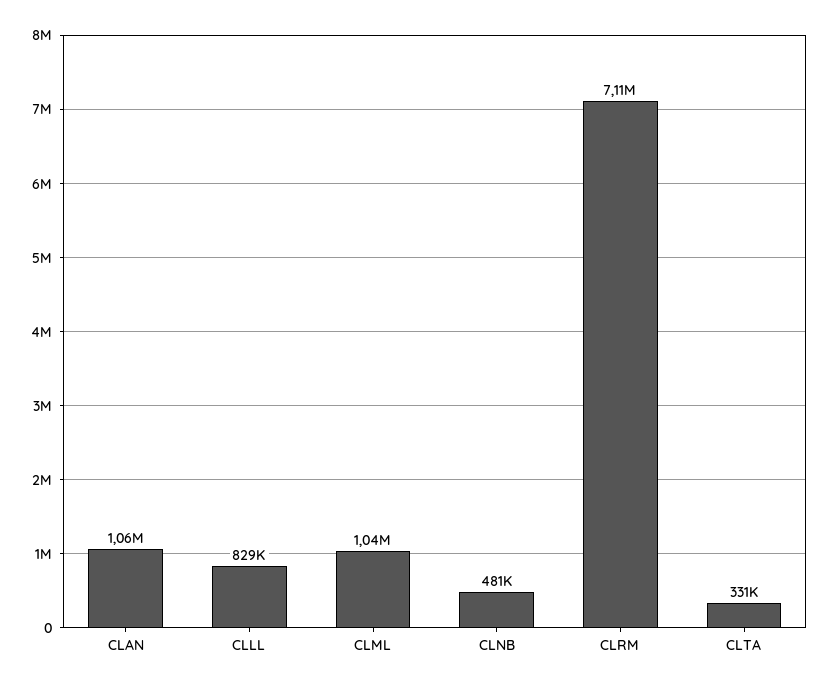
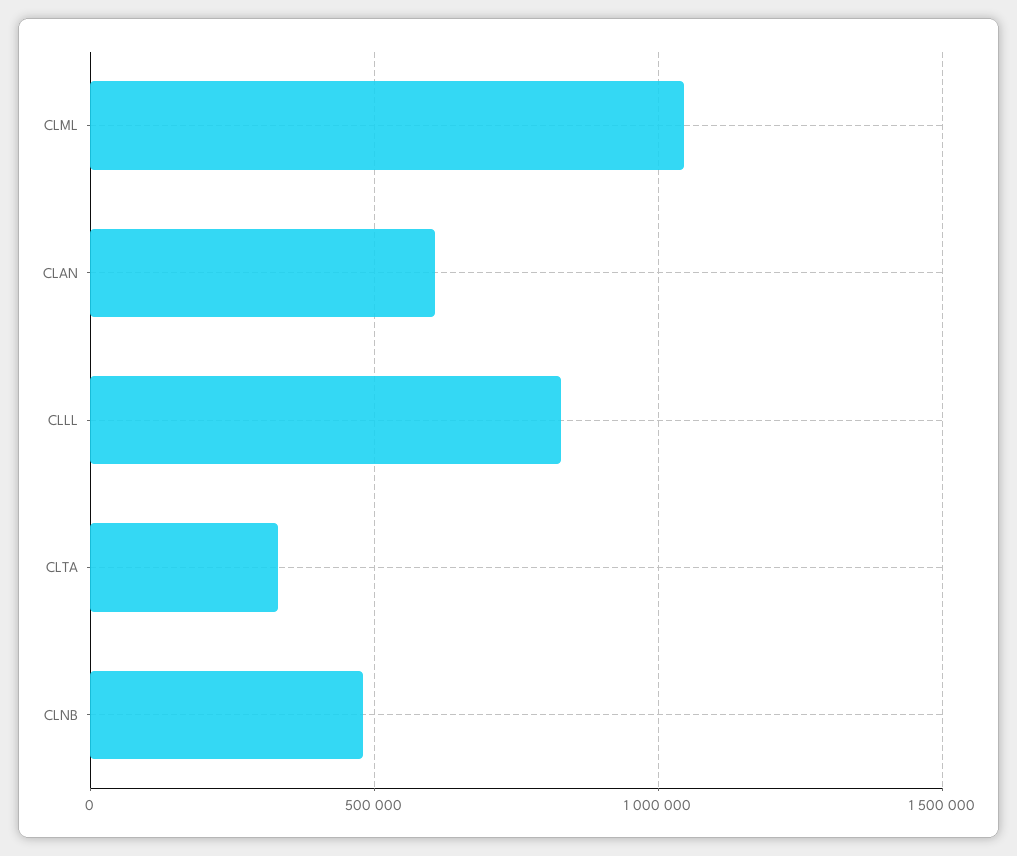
  {
-   "CLAN": 1060000,
+   "CLAN": 600000,
    "CLLL": 829000,
    "CLML": 1040000,
    "CLNB": 481000,
-   "CLRM": 7110000,
    "CLTA": 331000
  }

